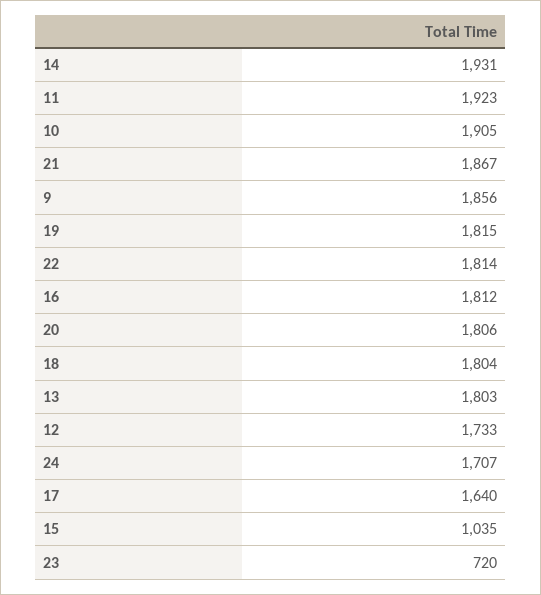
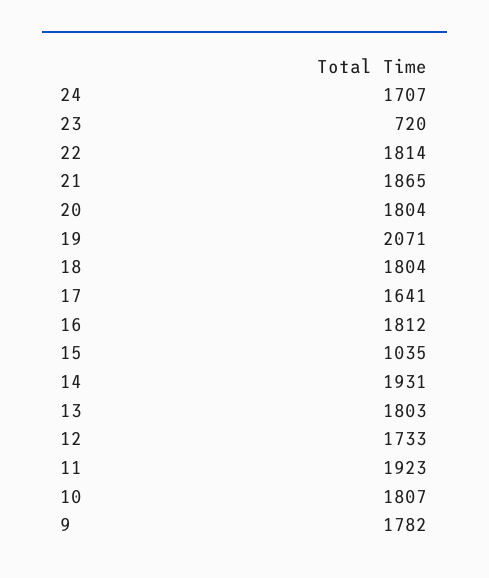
  {
    "14": 1931,
    "11": 1923,
-   "10": 1905,
+   "10": 1807,
-   "21": 1867,
+   "21": 1865,
-   "9": 1856,
+   "9": 1782,
-   "19": 1815,
+   "19": 2071,
    "22": 1814,
    "16": 1812,
-   "20": 1806,
+   "20": 1804,
    "18": 1804,
    "13": 1803,
    "12": 1733,
    "24": 1707,
-   "17": 1640,
+   "17": 1641,
    "15": 1035,
    "23": 720
  }

